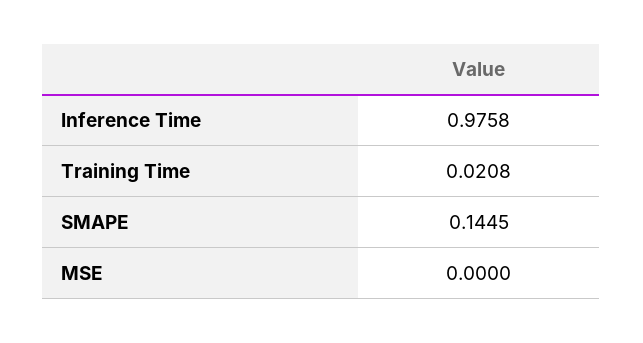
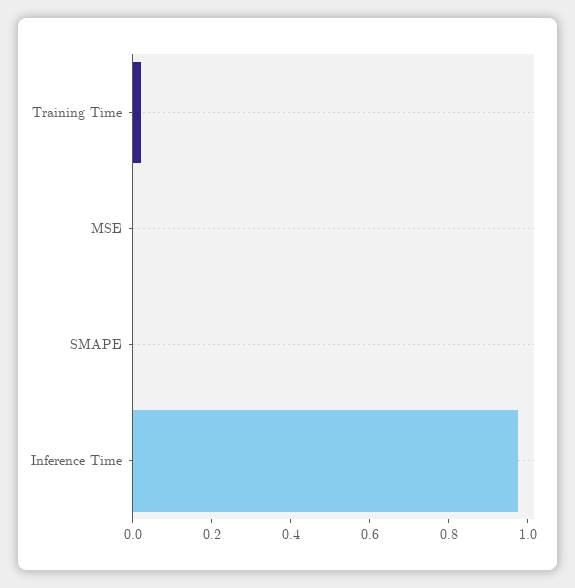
  {
    "Inference Time": 0.9758,
    "Training Time": 0.0208,
-   "SMAPE": 0.1445,
+   "SMAPE": 0,
    "MSE": 0
  }

